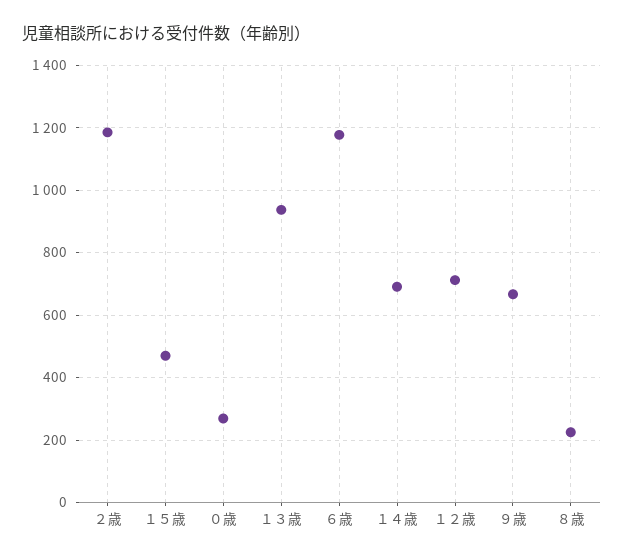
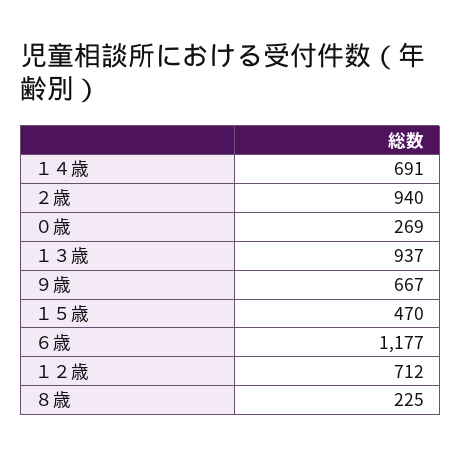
  {
-   "２歳": 1180,
+   "２歳": 940,
    "１５歳": 470,
    "０歳": 269,
    "１３歳": 937,
    "６歳": 1177,
    "１４歳": 691,
    "１２歳": 712,
    "９歳": 667,
    "８歳": 225
  }

